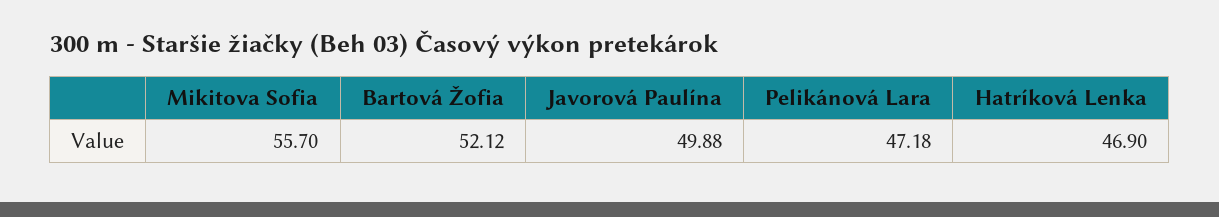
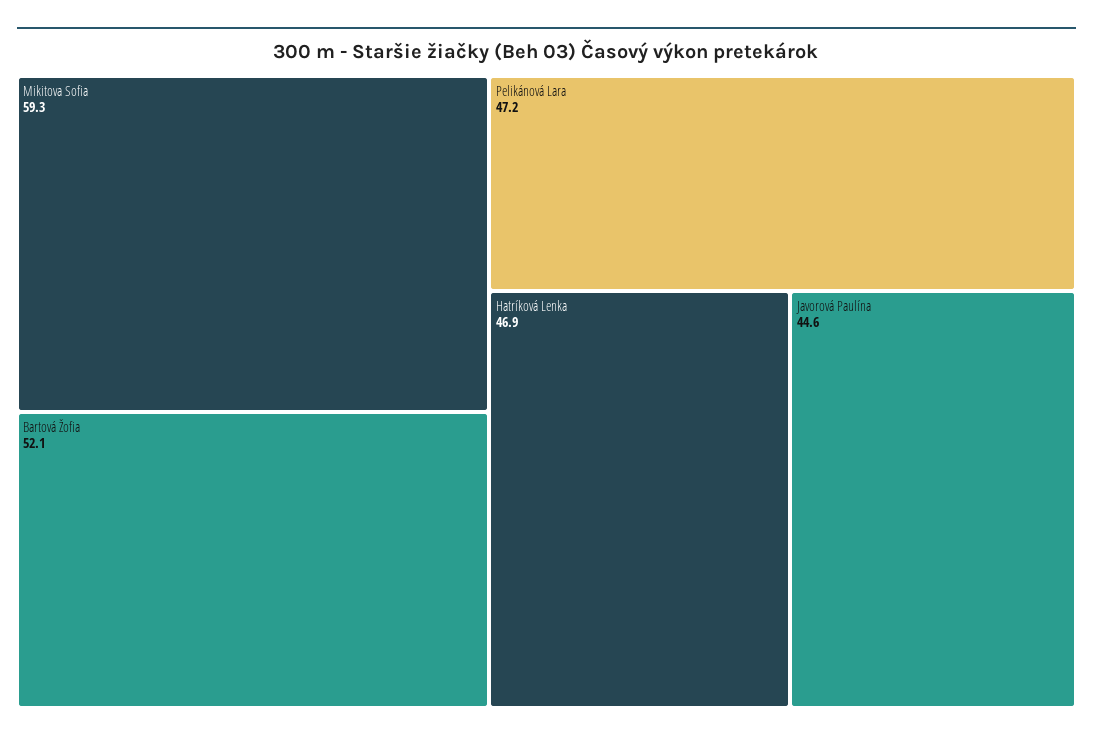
  {
-   "Mikitova Sofia": 55.7,
+   "Mikitova Sofia": 59.3,
    "Bartová Žofia": 52.12,
-   "Javorová Paulína": 49.88,
+   "Javorová Paulína": 44.6,
    "Pelikánová Lara": 47.18,
    "Hatríková Lenka": 46.9
  }

